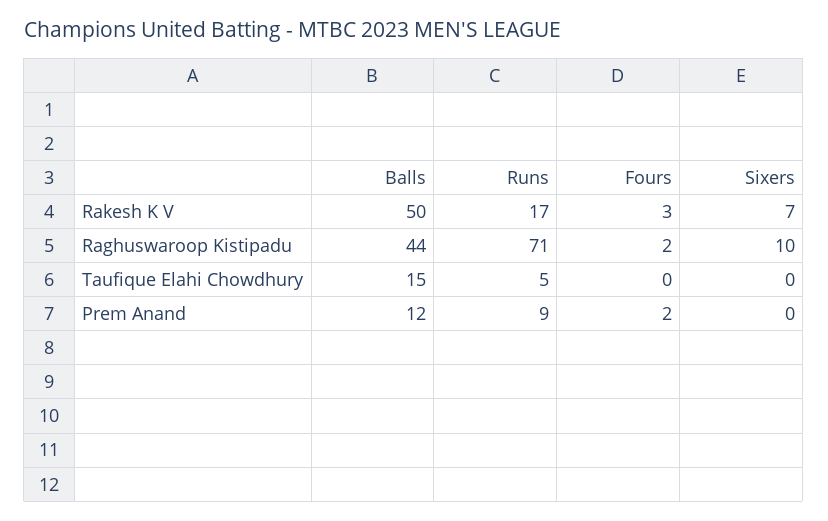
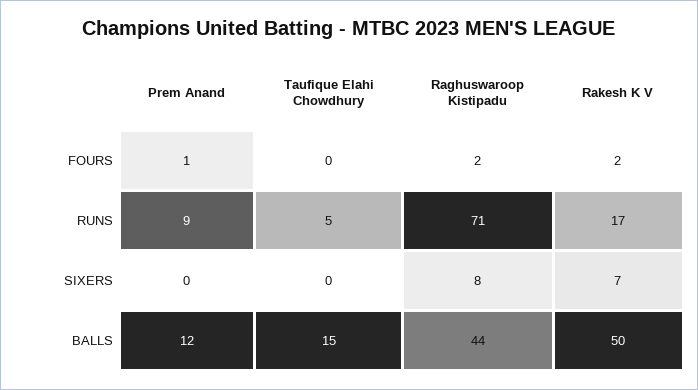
  {
    "Balls": {
      "Rakesh K V": 50,
      "Raghuswaroop Kistipadu": 44,
      "Taufique Elahi Chowdhury": 15,
      "Prem Anand": 12
    },
    "Runs": {
      "Rakesh K V": 17,
      "Raghuswaroop Kistipadu": 71,
      "Taufique Elahi Chowdhury": 5,
      "Prem Anand": 9
    },
    "Fours": {
-     "Rakesh K V": 3,
+     "Rakesh K V": 2,
      "Raghuswaroop Kistipadu": 2,
      "Taufique Elahi Chowdhury": 0,
-     "Prem Anand": 2
+     "Prem Anand": 1
    },
    "Sixers": {
      "Rakesh K V": 7,
-     "Raghuswaroop Kistipadu": 10,
+     "Raghuswaroop Kistipadu": 8,
      "Taufique Elahi Chowdhury": 0,
      "Prem Anand": 0
    }
  }

